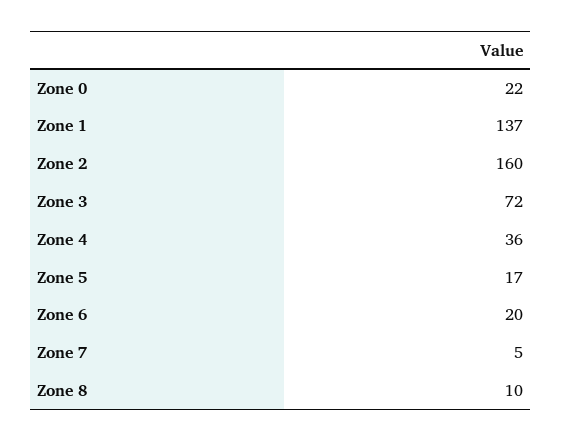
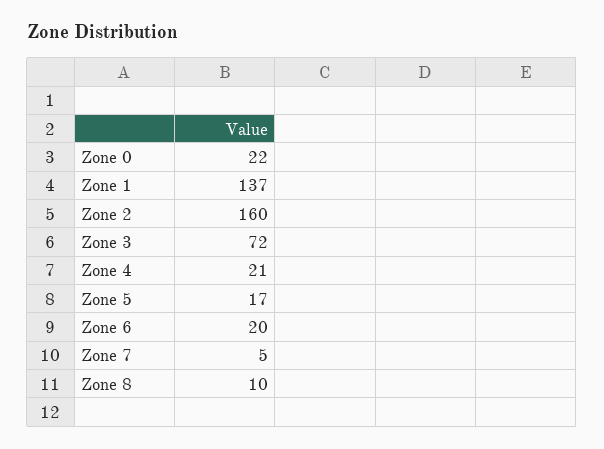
  {
    "Zone 0": 22,
    "Zone 1": 137,
    "Zone 2": 160,
    "Zone 3": 72,
-   "Zone 4": 36,
+   "Zone 4": 21,
    "Zone 5": 17,
    "Zone 6": 20,
    "Zone 7": 5,
    "Zone 8": 10
  }

